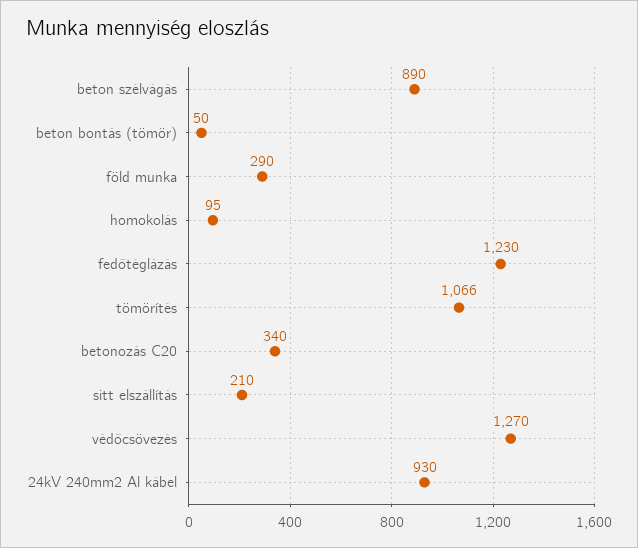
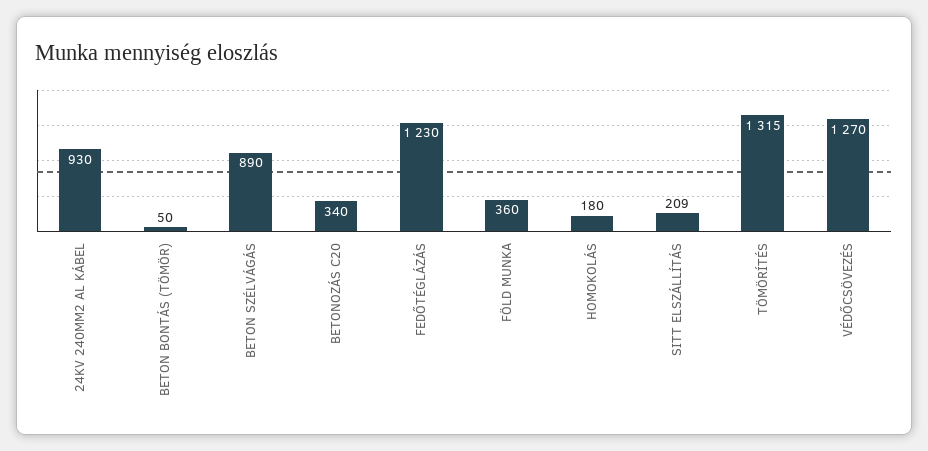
  {
    "beton szélvágás": 890,
    "beton bontás (tömör)": 50,
-   "föld munka": 290,
+   "föld munka": 360,
-   "homokolás": 95,
+   "homokolás": 180,
    "fedőtéglázás": 1230,
-   "tömörítés": 1066,
+   "tömörítés": 1315,
    "betonozás C20": 340,
-   "sitt elszállítás": 210,
+   "sitt elszállítás": 209,
    "védőcsövezés": 1270,
    "24kV 240mm2 Al kábel": 930
  }

